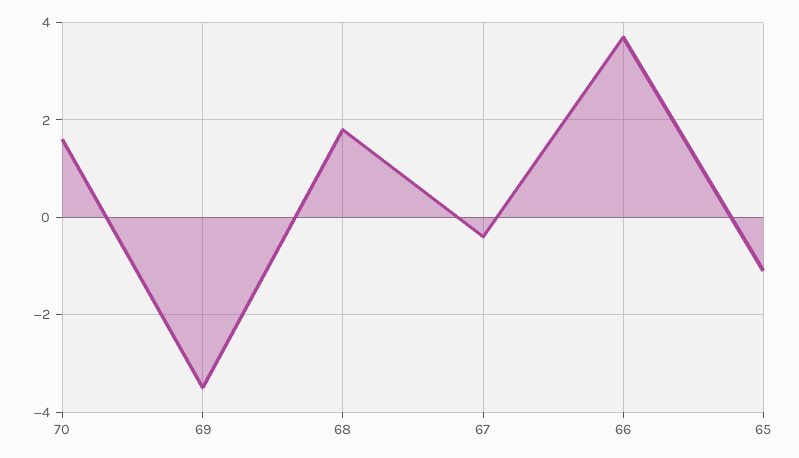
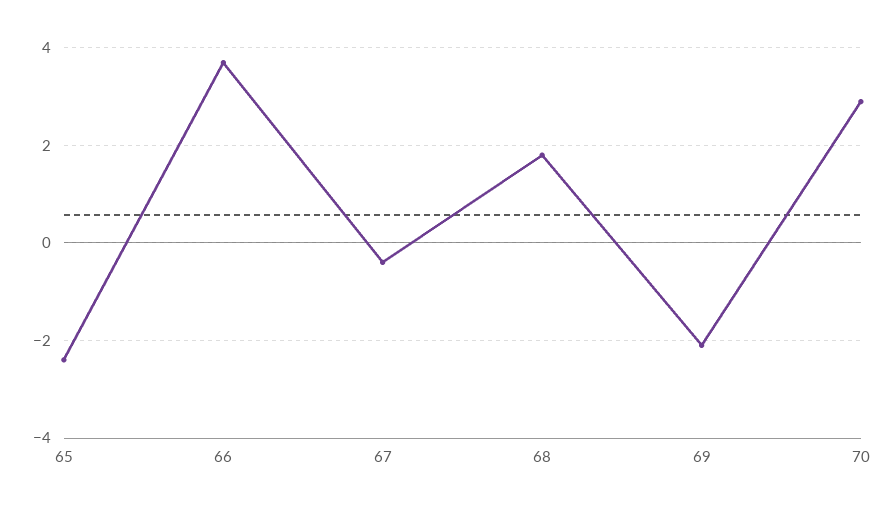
  {
-   "70": 1.5,
+   "70": 3,
-   "69": -3.5,
+   "69": -2,
    "68": 2,
    "67": -0.5,
    "66": 3.5,
-   "65": -1
+   "65": -2.5
  }

